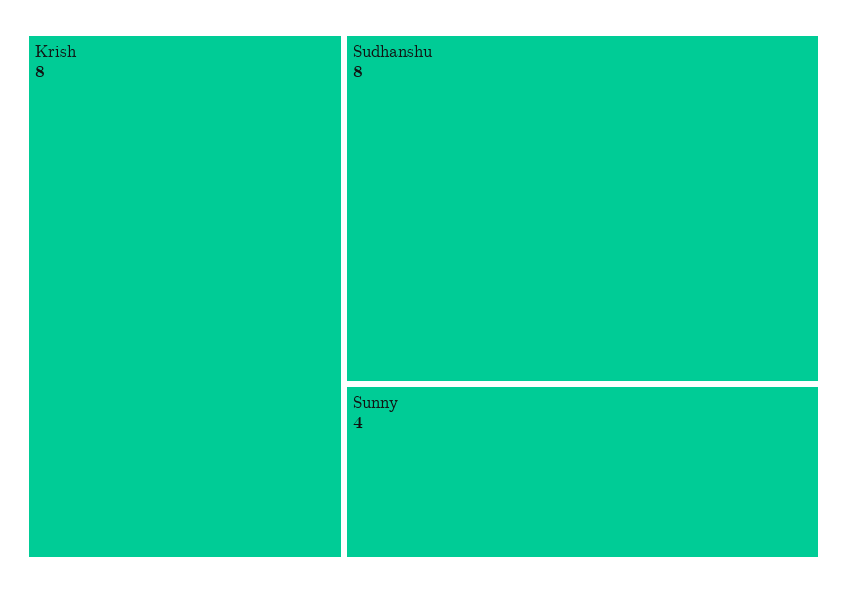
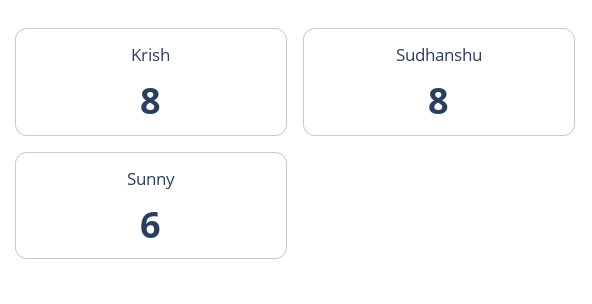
  {
    "Krish": 8,
    "Sudhanshu": 8,
-   "Sunny": 4
+   "Sunny": 6
  }

